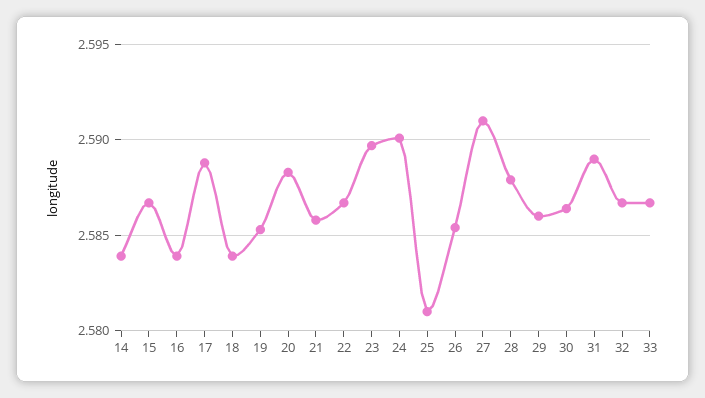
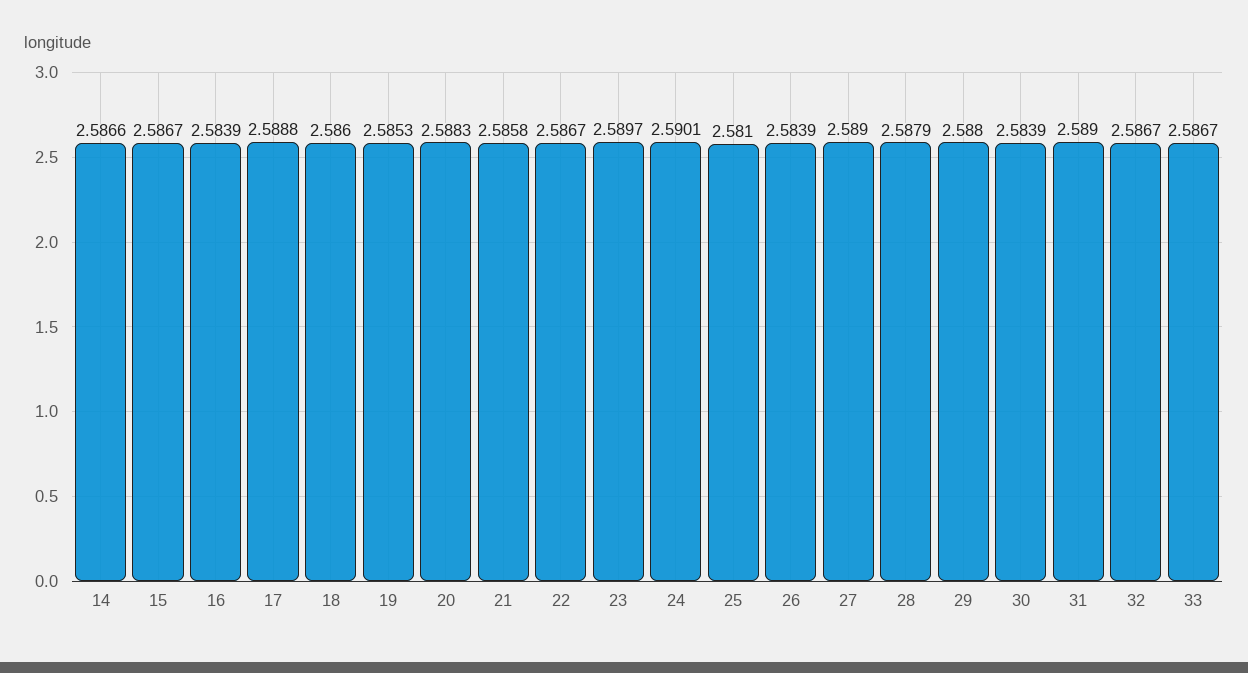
  {
-   "14": 2.584,
+   "14": 2.5866,
    "15": 2.5867,
    "16": 2.5839,
    "17": 2.5888,
-   "18": 2.584,
+   "18": 2.586,
    "19": 2.5853,
    "20": 2.5883,
    "21": 2.5858,
    "22": 2.5867,
    "23": 2.5897,
    "24": 2.5901,
    "25": 2.581,
-   "26": 2.5855,
+   "26": 2.5839,
-   "27": 2.591,
+   "27": 2.589,
    "28": 2.5879,
-   "29": 2.586,
+   "29": 2.588,
-   "30": 2.5865,
+   "30": 2.5839,
    "31": 2.589,
    "32": 2.5867,
    "33": 2.5867
  }

